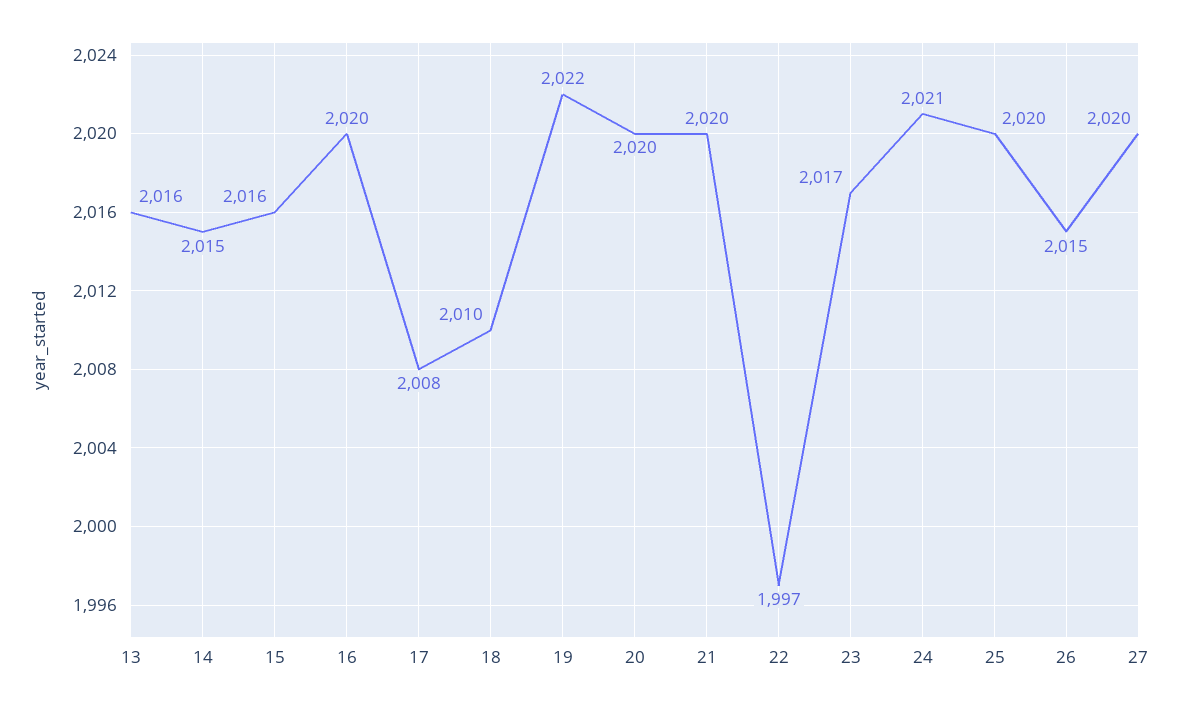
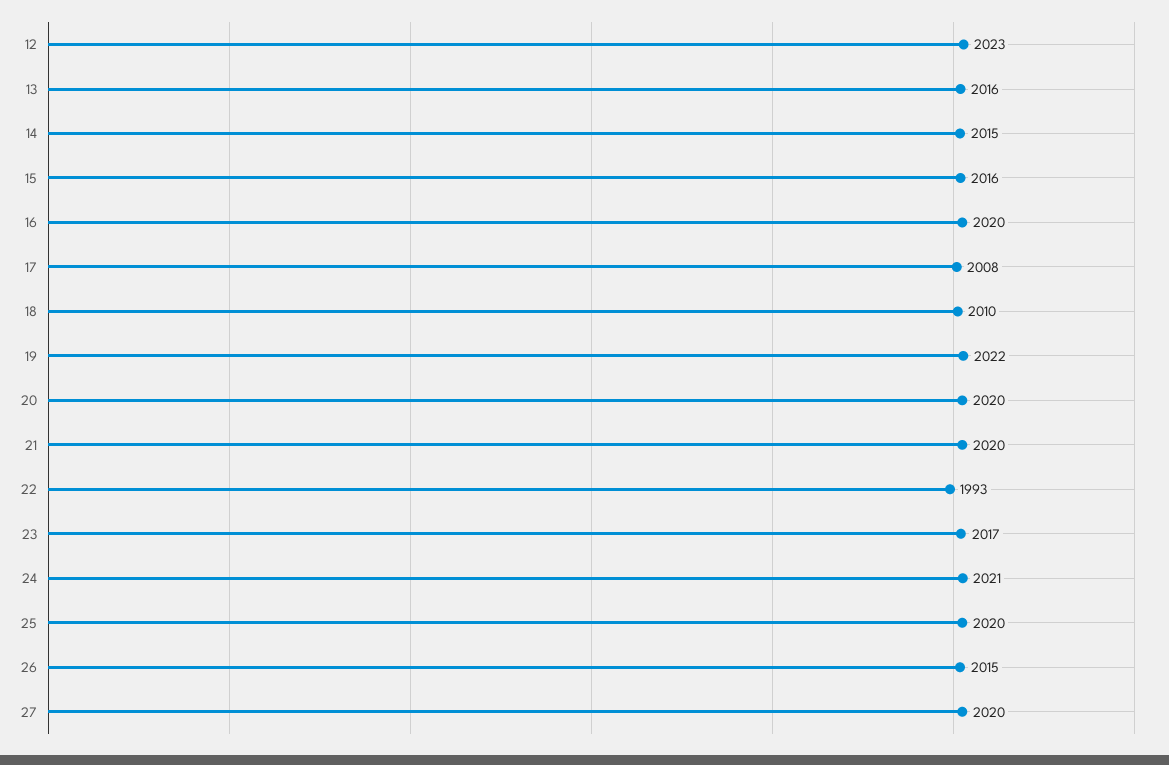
  {
    "13": 2016,
    "14": 2015,
    "15": 2016,
    "16": 2020,
    "17": 2008,
    "18": 2010,
    "19": 2022,
    "20": 2020,
    "21": 2020,
-   "22": 1997,
+   "22": 1993,
    "23": 2017,
    "24": 2021,
    "25": 2020,
    "26": 2015,
-   "27": 2020
+   "27": 2020,
+   "12": 2023
  }

